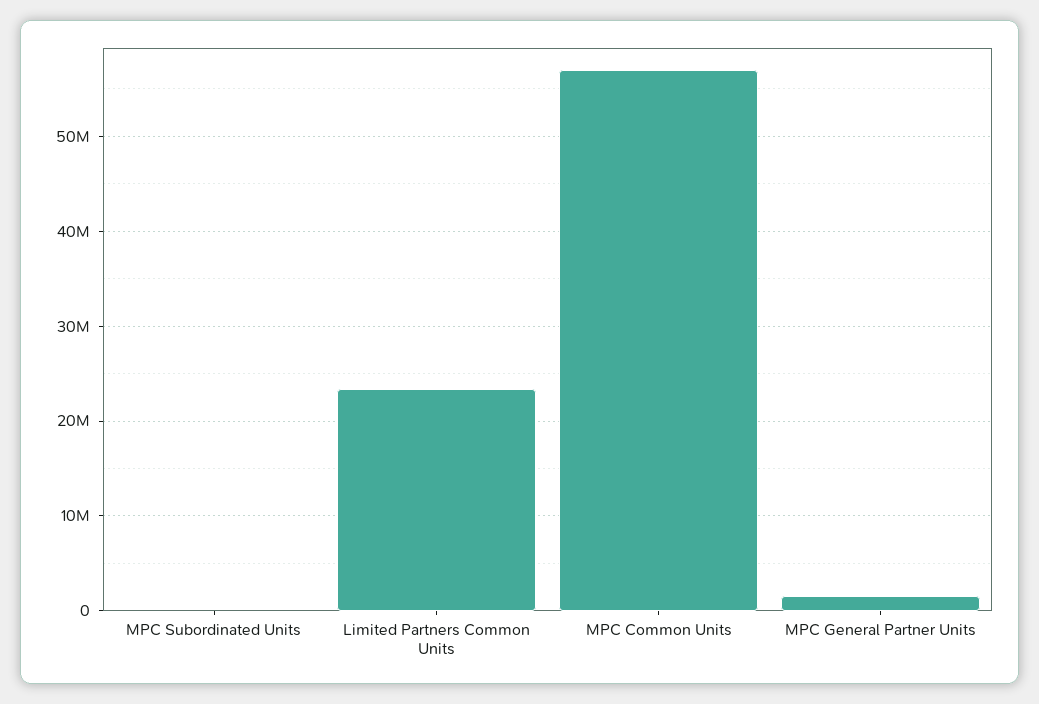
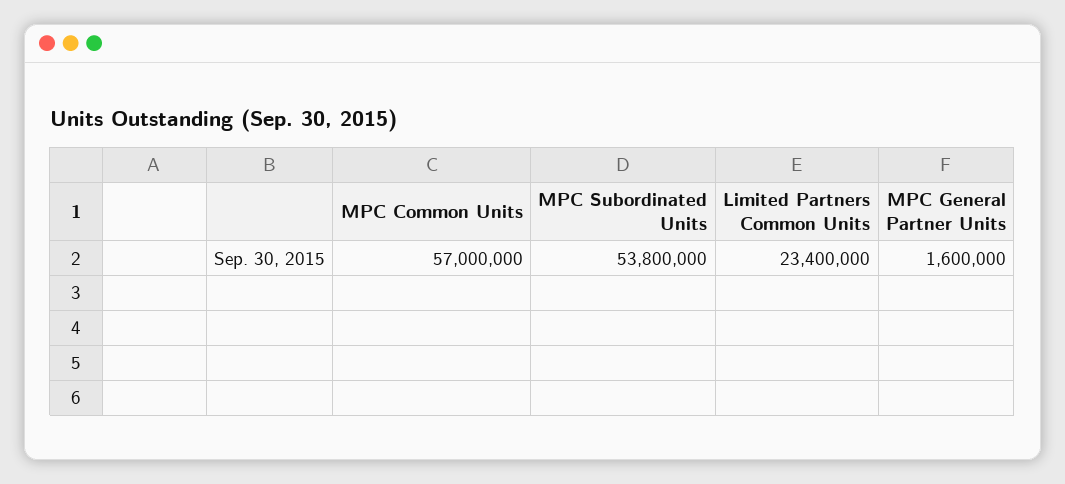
  {
-   "MPC Subordinated Units": 0,
+   "MPC Subordinated Units": 53800000,
    "Limited Partners Common Units": 23400000,
    "MPC Common Units": 57000000,
    "MPC General Partner Units": 1600000
  }

